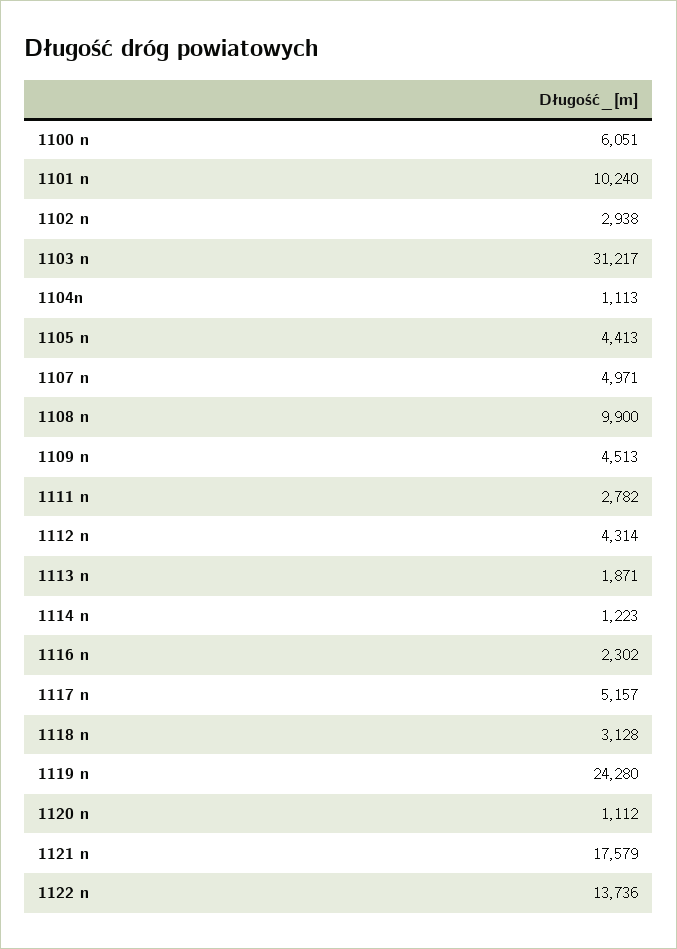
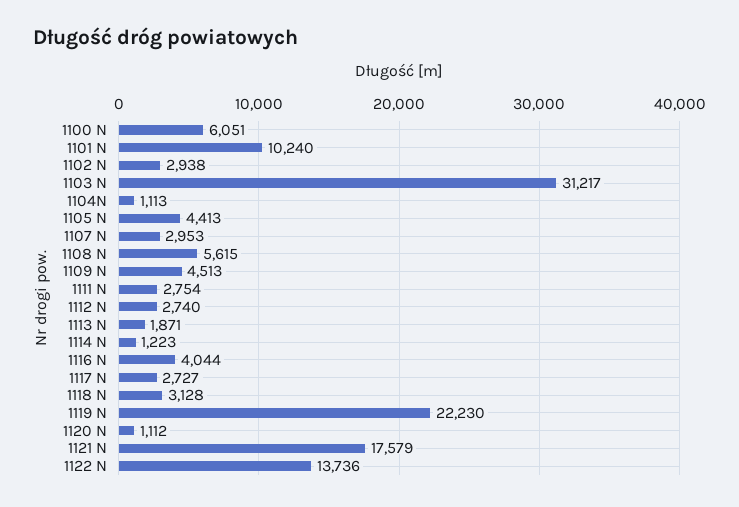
  {
    "1100 n": 6051,
    "1101 n": 10240,
    "1102 n": 2938,
    "1103 n": 31217,
    "1104n": 1113,
    "1105 n": 4413,
-   "1107 n": 4971,
+   "1107 n": 2953,
-   "1108 n": 9900,
+   "1108 n": 5615,
    "1109 n": 4513,
-   "1111 n": 2782,
+   "1111 n": 2754,
-   "1112 n": 4314,
+   "1112 n": 2740,
    "1113 n": 1871,
    "1114 n": 1223,
-   "1116 n": 2302,
+   "1116 n": 4044,
-   "1117 n": 5157,
+   "1117 n": 2727,
    "1118 n": 3128,
-   "1119 n": 24280,
+   "1119 n": 22230,
    "1120 n": 1112,
    "1121 n": 17579,
    "1122 n": 13736
  }

